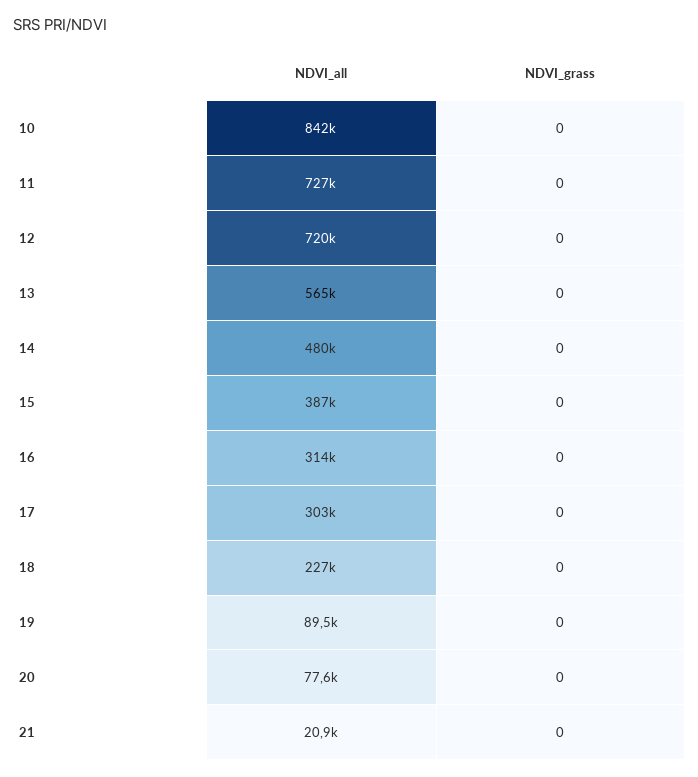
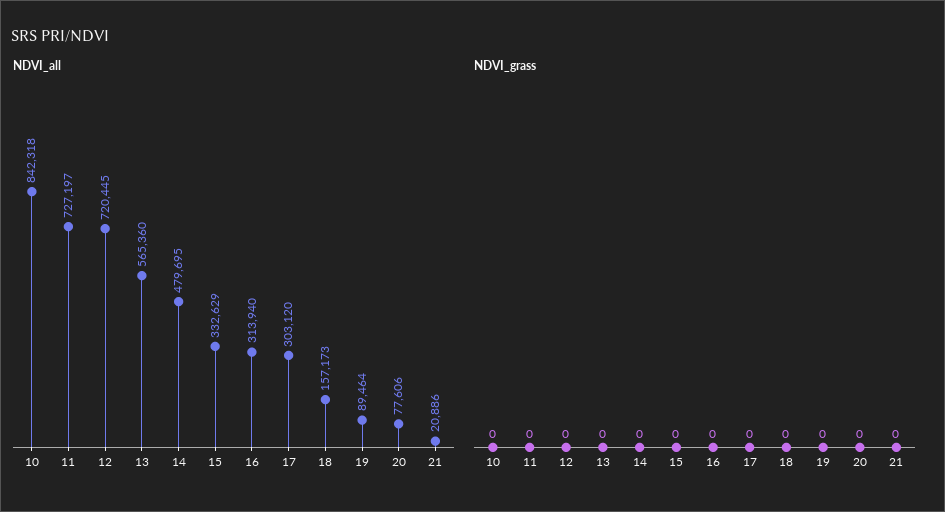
  {
    "NDVI_all": {
      "10": 842318,
      "11": 727197,
      "12": 720445,
      "13": 565360,
      "14": 479695,
-     "15": 387000,
+     "15": 332629,
      "16": 313940,
      "17": 303120,
-     "18": 227000,
+     "18": 157173,
      "19": 89464,
      "20": 77606,
      "21": 20886
    },
    "NDVI_grass": {
      "10": 0,
      "11": 0,
      "12": 0,
      "13": 0,
      "14": 0,
      "15": 0,
      "16": 0,
      "17": 0,
      "18": 0,
      "19": 0,
      "20": 0,
      "21": 0
    }
  }

